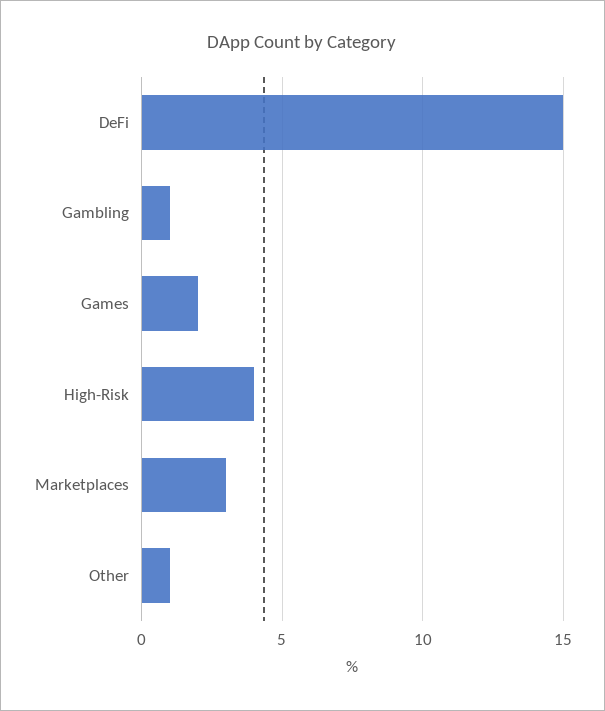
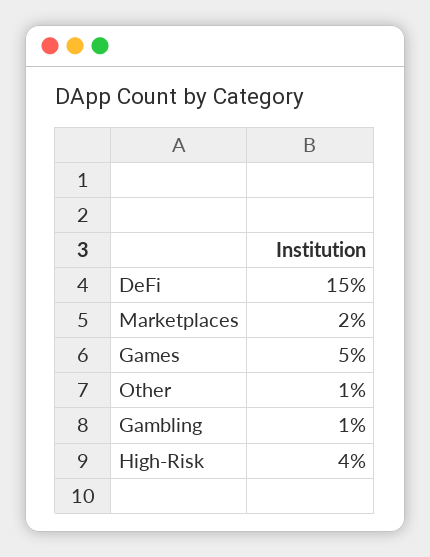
  {
    "DeFi": 15,
    "Gambling": 1,
-   "Games": 2,
+   "Games": 5,
    "High-Risk": 4,
-   "Marketplaces": 3,
+   "Marketplaces": 2,
    "Other": 1
  }

